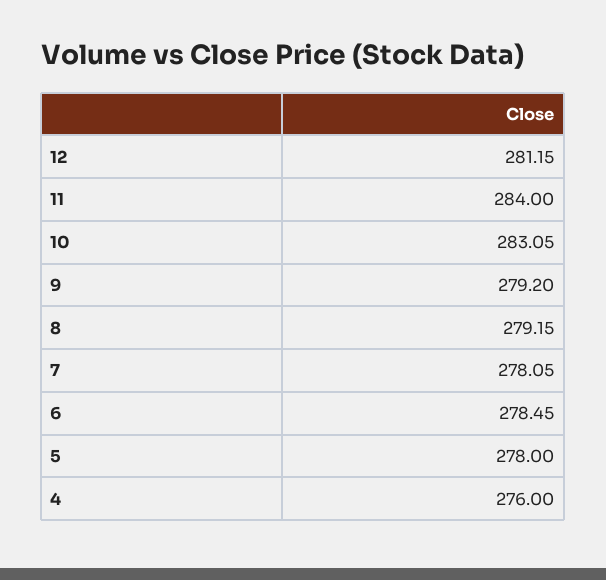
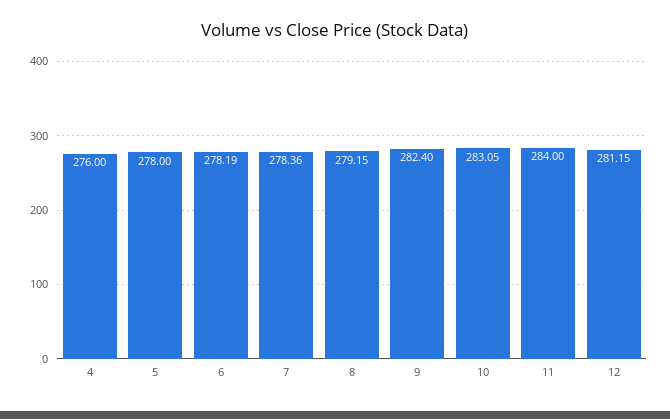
  {
    "12": 281.15,
    "11": 284,
    "10": 283.05,
-   "9": 279.2,
+   "9": 282.4,
    "8": 279.15,
-   "7": 278.05,
+   "7": 278.36,
-   "6": 278.45,
+   "6": 278.19,
    "5": 278,
    "4": 276
  }

